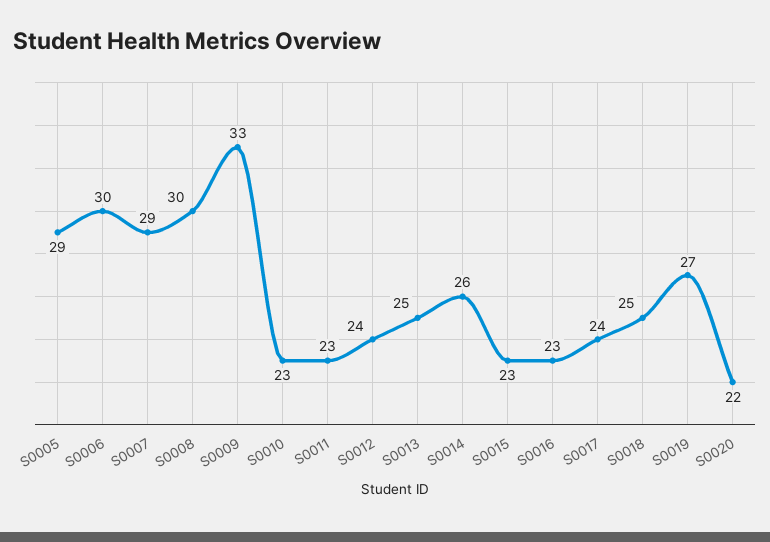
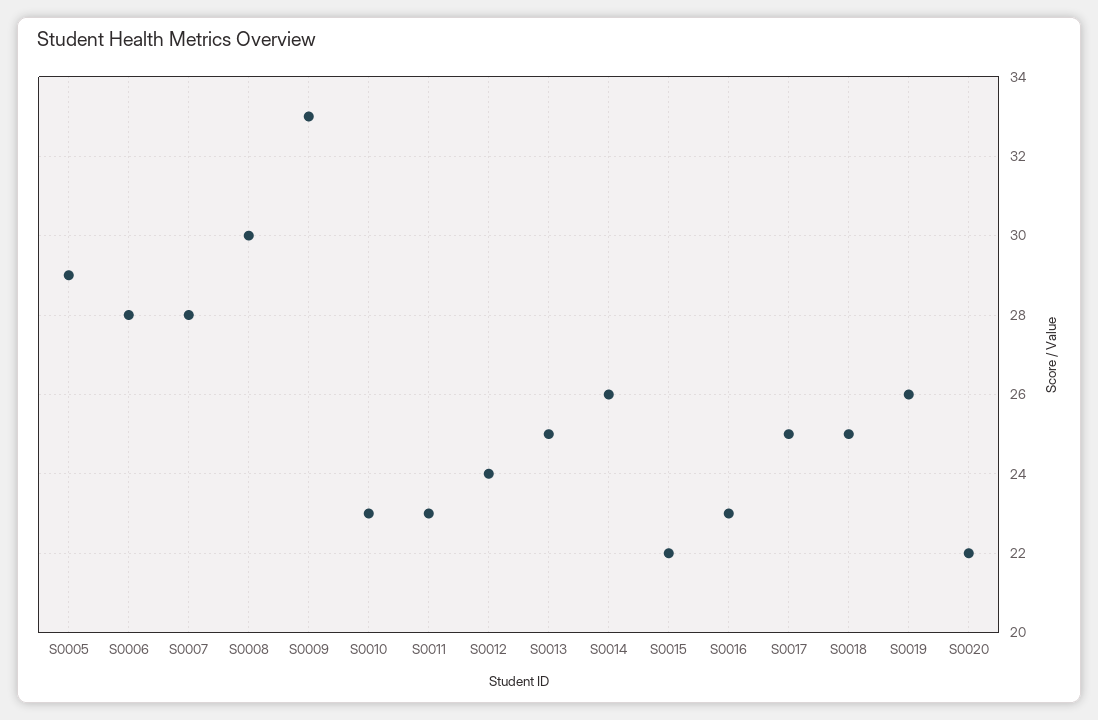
  {
    "S0005": 29,
-   "S0006": 30,
+   "S0006": 28,
-   "S0007": 29,
+   "S0007": 28,
    "S0008": 30,
    "S0009": 33,
    "S0010": 23,
    "S0011": 23,
    "S0012": 24,
    "S0013": 25,
    "S0014": 26,
-   "S0015": 23,
+   "S0015": 22,
    "S0016": 23,
-   "S0017": 24,
+   "S0017": 25,
    "S0018": 25,
-   "S0019": 27,
+   "S0019": 26,
    "S0020": 22
  }

